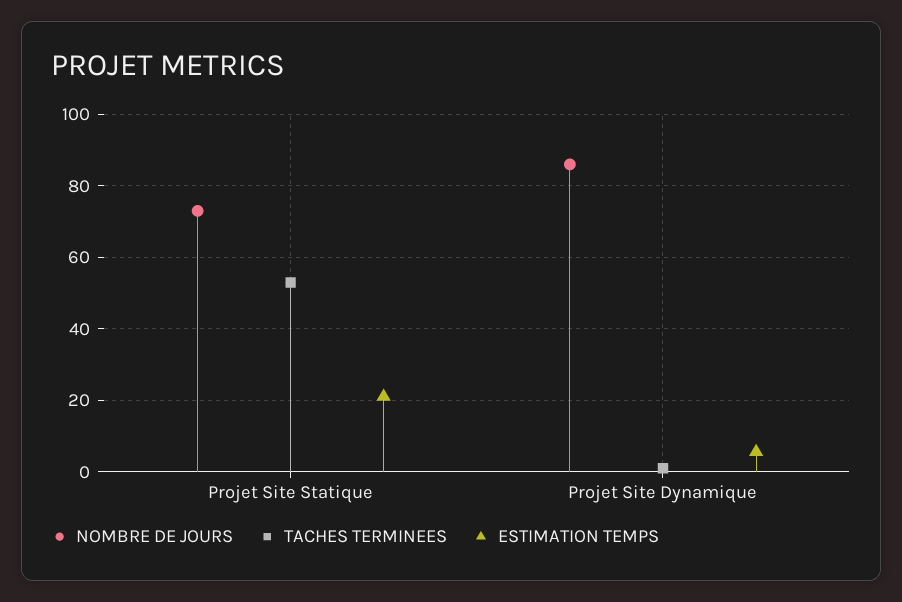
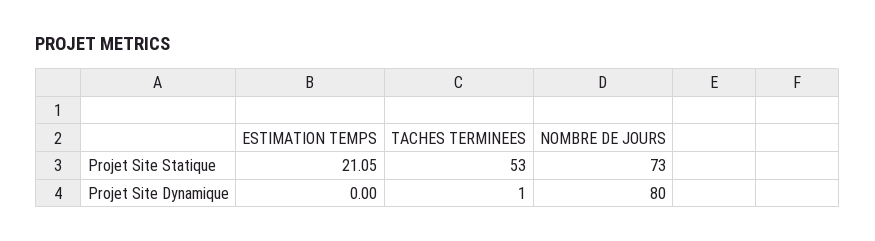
  {
    "NOMBRE DE JOURS": {
      "Projet Site Statique": 73,
-     "Projet Site Dynamique": 86
+     "Projet Site Dynamique": 80
    },
    "TACHES TERMINEES": {
      "Projet Site Statique": 53,
      "Projet Site Dynamique": 1
    },
    "ESTIMATION TEMPS": {
      "Projet Site Statique": 21.05,
-     "Projet Site Dynamique": 6
+     "Projet Site Dynamique": 0
    }
  }

